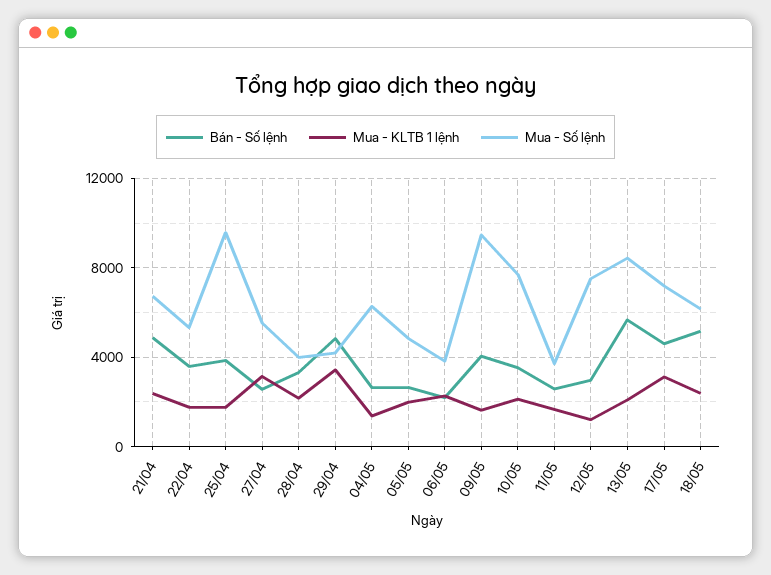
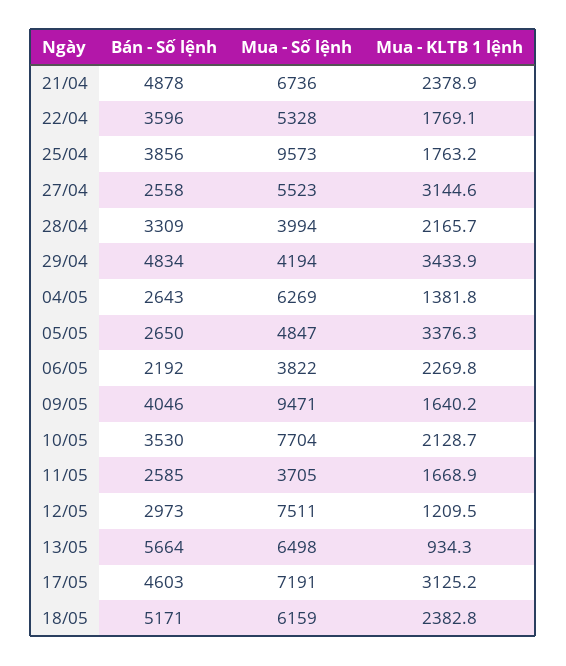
  {
    "Bán - Số lệnh": {
      "21/04": 4878,
      "22/04": 3596,
      "25/04": 3856,
      "27/04": 2558,
      "28/04": 3309,
      "29/04": 4834,
      "04/05": 2643,
      "05/05": 2650,
      "06/05": 2192,
      "09/05": 4046,
      "10/05": 3530,
      "11/05": 2585,
      "12/05": 2973,
      "13/05": 5664,
      "17/05": 4603,
      "18/05": 5171
    },
    "Mua - KLTB 1 lệnh": {
      "21/04": 2378.9,
      "22/04": 1769.1,
      "25/04": 1763.2,
      "27/04": 3144.6,
      "28/04": 2165.7,
      "29/04": 3433.9,
      "04/05": 1381.8,
-     "05/05": 2000,
+     "05/05": 3376.3,
      "06/05": 2269.8,
      "09/05": 1640.2,
      "10/05": 2128.7,
      "11/05": 1668.9,
      "12/05": 1209.5,
-     "13/05": 2000,
+     "13/05": 934.3,
      "17/05": 3125.2,
      "18/05": 2382.8
    },
    "Mua - Số lệnh": {
      "21/04": 6736,
      "22/04": 5328,
      "25/04": 9573,
      "27/04": 5523,
      "28/04": 3994,
      "29/04": 4194,
      "04/05": 6269,
      "05/05": 4847,
      "06/05": 3822,
      "09/05": 9471,
      "10/05": 7704,
      "11/05": 3705,
      "12/05": 7511,
-     "13/05": 8500,
+     "13/05": 6498,
      "17/05": 7191,
      "18/05": 6159
    }
  }

